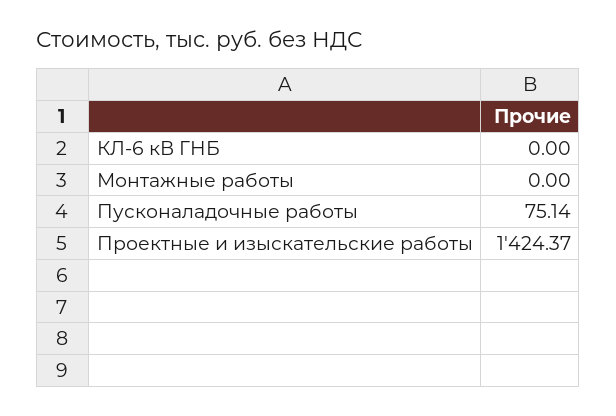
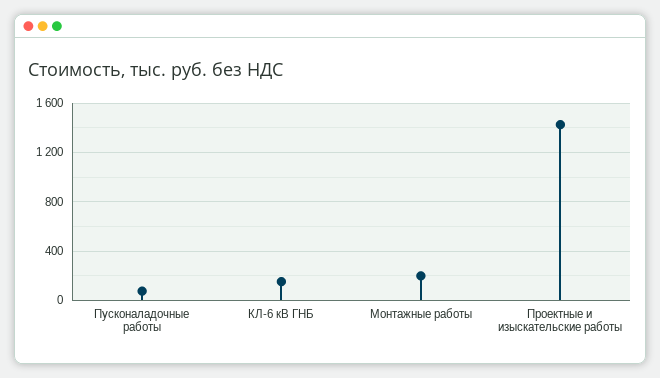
  {
-   "КЛ-6 кВ ГНБ": 0,
+   "КЛ-6 кВ ГНБ": 150,
-   "Монтажные работы": 0,
+   "Монтажные работы": 200,
    "Пусконаладочные работы": 75.14,
    "Проектные и изыскательские работы": 1424.37
  }

